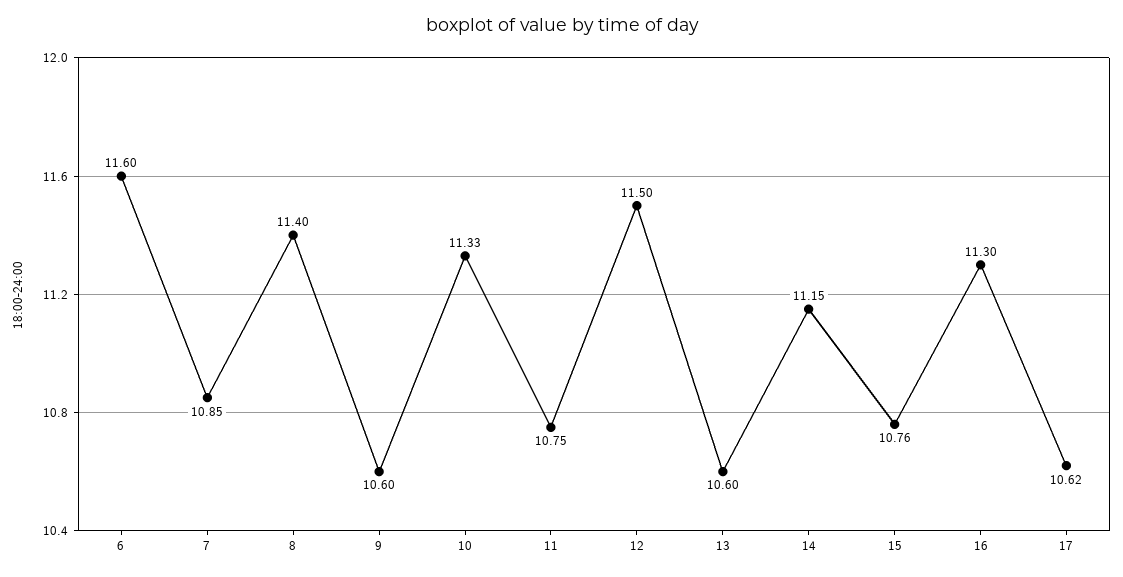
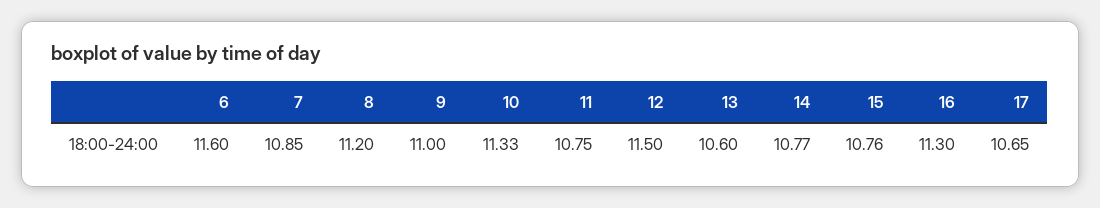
  {
    "6": 11.6,
    "7": 10.85,
-   "8": 11.4,
+   "8": 11.2,
-   "9": 10.6,
+   "9": 11,
    "10": 11.33,
    "11": 10.75,
    "12": 11.5,
    "13": 10.6,
-   "14": 11.15,
+   "14": 10.77,
    "15": 10.76,
    "16": 11.3,
-   "17": 10.62
+   "17": 10.65
  }

